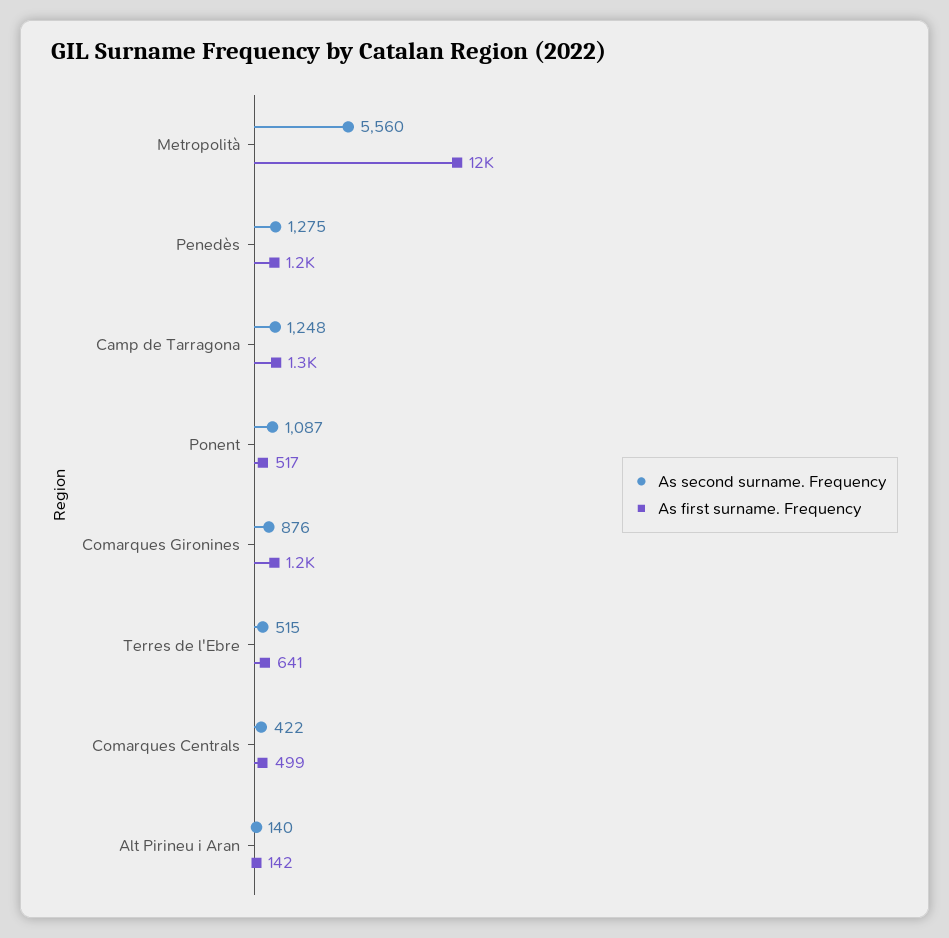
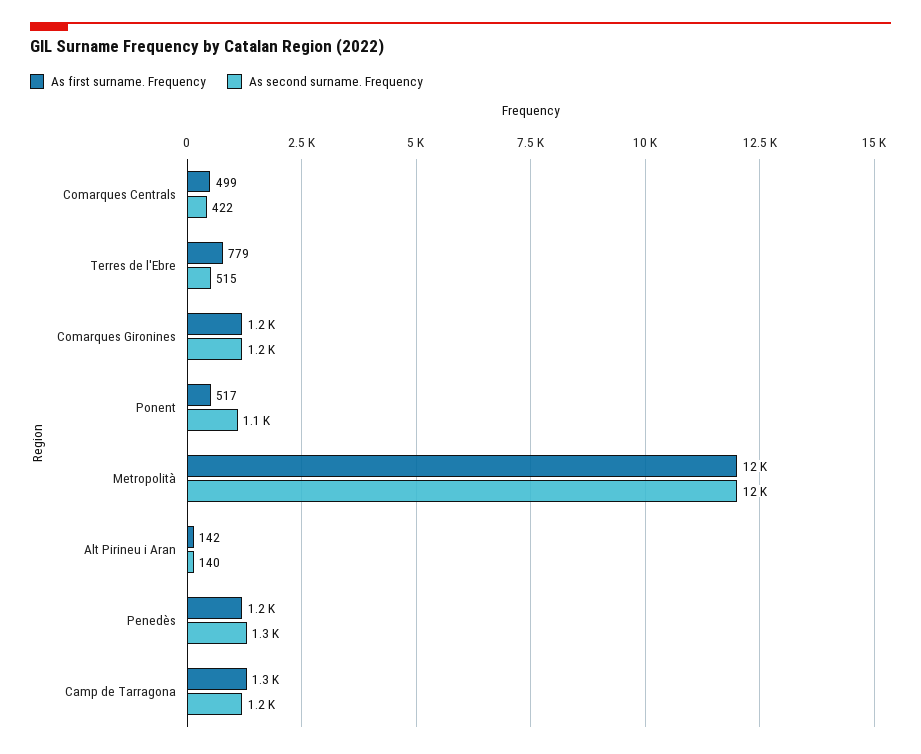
  {
    "As second surname. Frequency": {
-     "Metropolità": 5560,
+     "Metropolità": 12000,
      "Penedès": 1275,
      "Camp de Tarragona": 1248,
      "Ponent": 1087,
-     "Comarques Gironines": 876,
+     "Comarques Gironines": 1200,
      "Terres de l'Ebre": 515,
      "Comarques Centrals": 422,
      "Alt Pirineu i Aran": 140
    },
    "As first surname. Frequency": {
      "Metropolità": 12000,
      "Penedès": 1200,
      "Camp de Tarragona": 1300,
      "Ponent": 517,
      "Comarques Gironines": 1200,
-     "Terres de l'Ebre": 641,
+     "Terres de l'Ebre": 779,
      "Comarques Centrals": 499,
      "Alt Pirineu i Aran": 142
    }
  }

